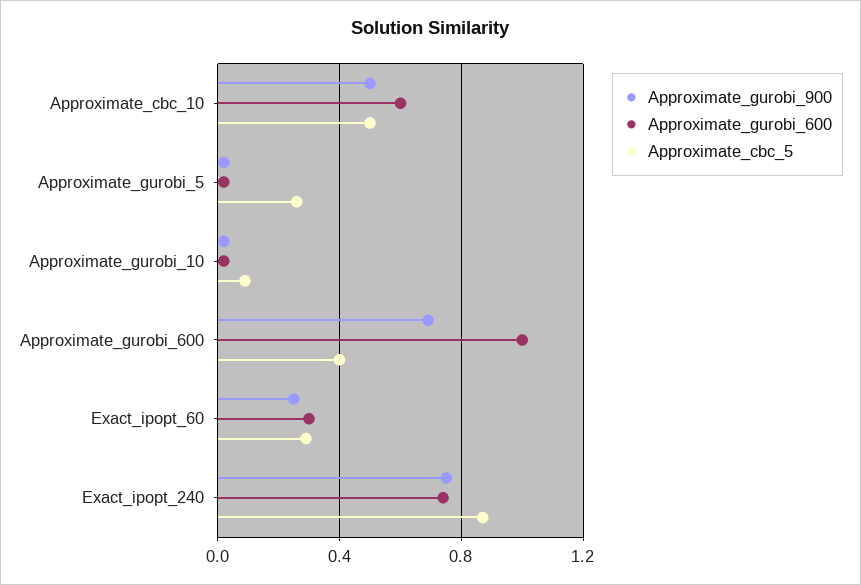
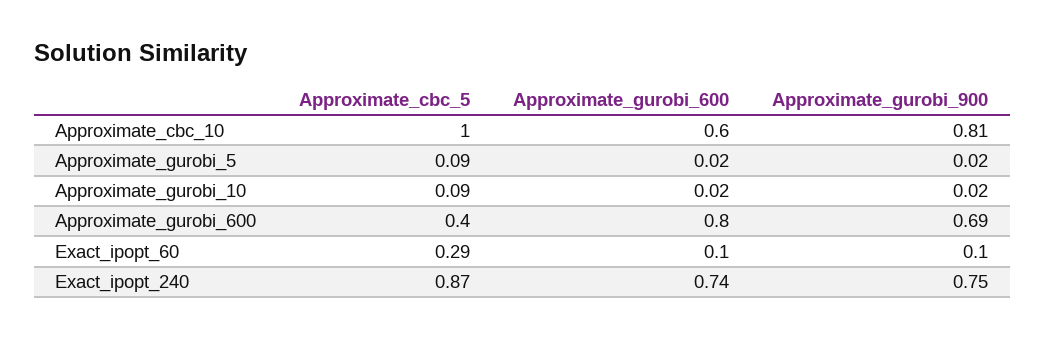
  {
    "Approximate_gurobi_900": {
-     "Approximate_cbc_10": 0.5,
+     "Approximate_cbc_10": 0.81,
      "Approximate_gurobi_5": 0.02,
      "Approximate_gurobi_10": 0.02,
      "Approximate_gurobi_600": 0.69,
-     "Exact_ipopt_60": 0.25,
+     "Exact_ipopt_60": 0.1,
      "Exact_ipopt_240": 0.75
    },
    "Approximate_gurobi_600": {
      "Approximate_cbc_10": 0.6,
      "Approximate_gurobi_5": 0.02,
      "Approximate_gurobi_10": 0.02,
-     "Approximate_gurobi_600": 1,
+     "Approximate_gurobi_600": 0.8,
-     "Exact_ipopt_60": 0.3,
+     "Exact_ipopt_60": 0.1,
      "Exact_ipopt_240": 0.74
    },
    "Approximate_cbc_5": {
-     "Approximate_cbc_10": 0.5,
+     "Approximate_cbc_10": 1,
-     "Approximate_gurobi_5": 0.25,
+     "Approximate_gurobi_5": 0.09,
      "Approximate_gurobi_10": 0.09,
      "Approximate_gurobi_600": 0.4,
      "Exact_ipopt_60": 0.29,
      "Exact_ipopt_240": 0.87
    }
  }

